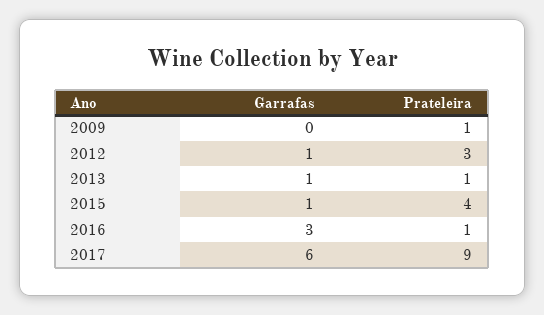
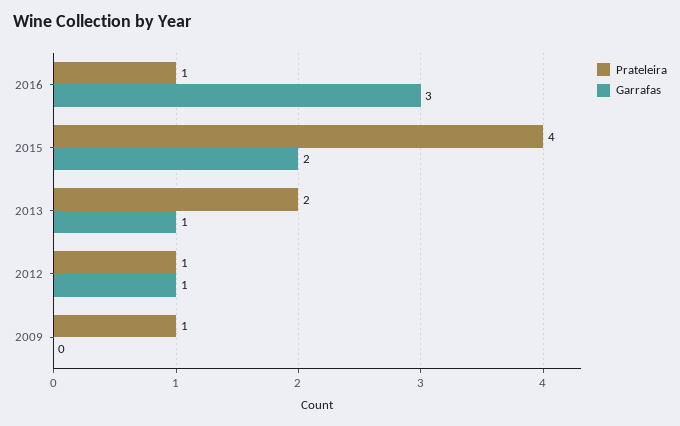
  {
    "Garrafas": {
      "2009": 0,
      "2012": 1,
      "2013": 1,
-     "2015": 1,
+     "2015": 2,
-     "2016": 3,
+     "2016": 3
-     "2017": 6
    },
    "Prateleira": {
      "2009": 1,
-     "2012": 3,
+     "2012": 1,
-     "2013": 1,
+     "2013": 2,
      "2015": 4,
-     "2016": 1,
+     "2016": 1
-     "2017": 9
    }
  }

